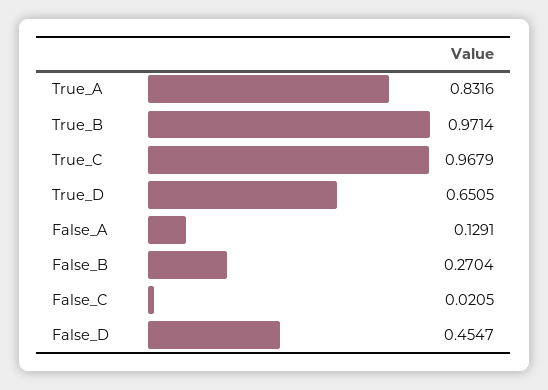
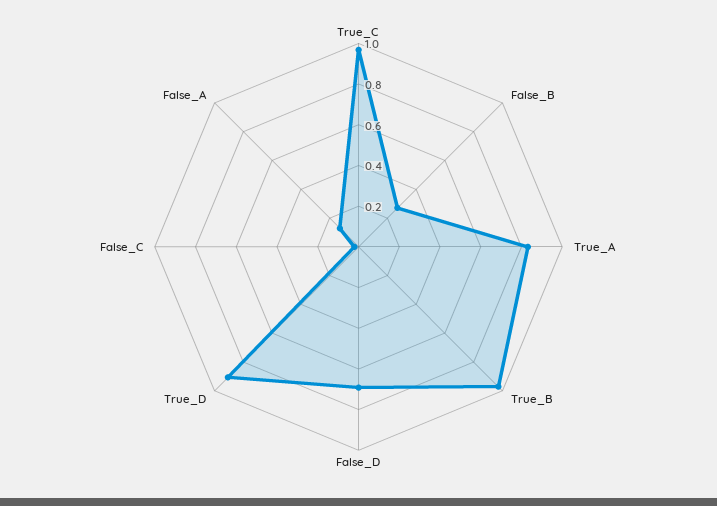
  {
    "True_A": 0.8316,
    "True_B": 0.9714,
    "True_C": 0.9679,
-   "True_D": 0.6505,
+   "True_D": 0.9,
    "False_A": 0.1291,
    "False_B": 0.2704,
    "False_C": 0.0205,
-   "False_D": 0.4547
+   "False_D": 0.7
  }

